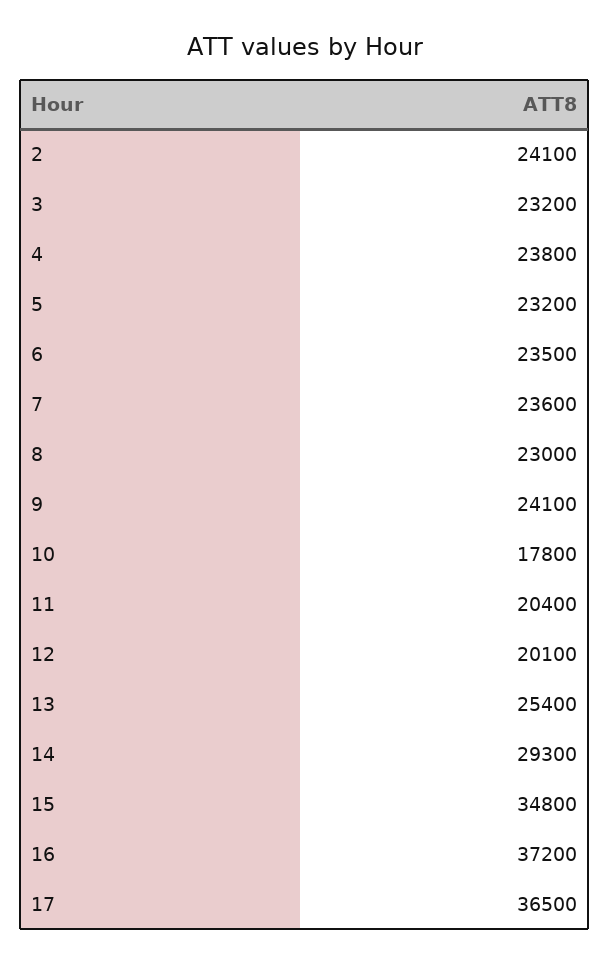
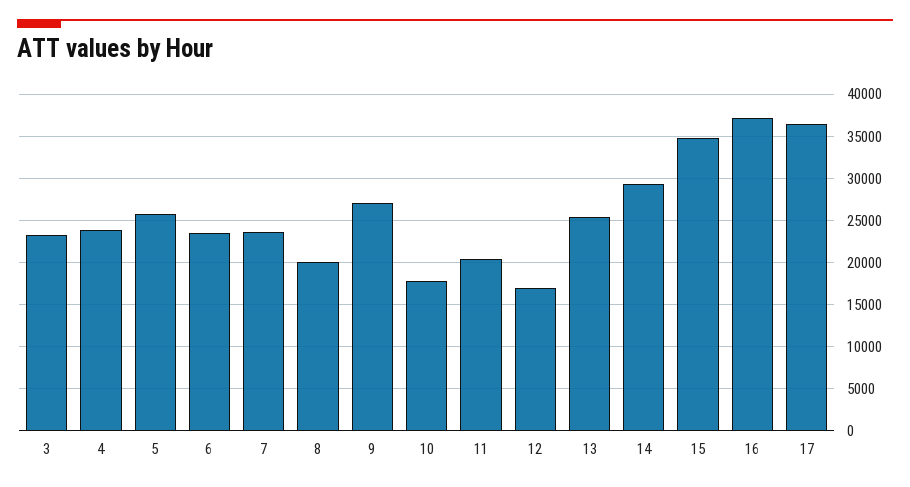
  {
-   "2": 24100,
    "3": 23200,
    "4": 23800,
-   "5": 23200,
+   "5": 26000,
    "6": 23500,
    "7": 23600,
-   "8": 23000,
+   "8": 20000,
-   "9": 24100,
+   "9": 27000,
    "10": 17800,
    "11": 20400,
-   "12": 20100,
+   "12": 17000,
    "13": 25400,
    "14": 29300,
    "15": 34800,
    "16": 37200,
    "17": 36500
  }

